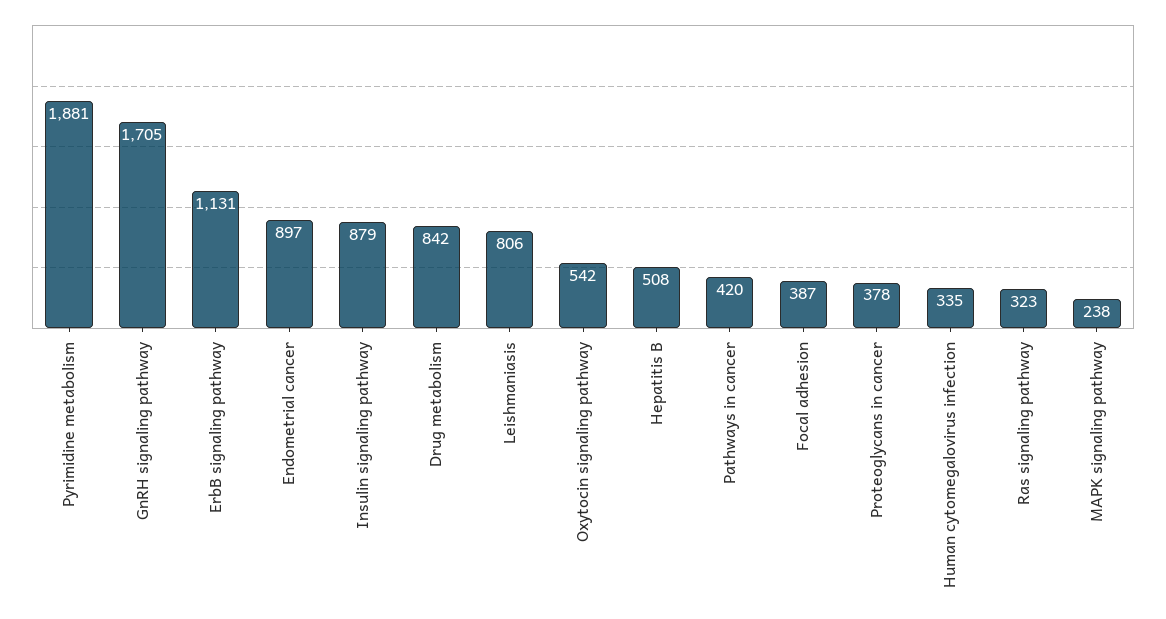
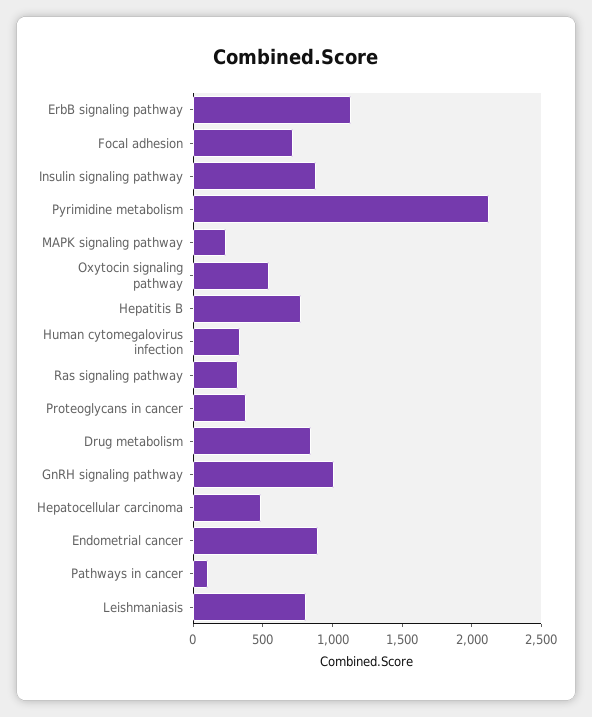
  {
-   "Pyrimidine metabolism": 1881,
+   "Pyrimidine metabolism": 2100,
-   "GnRH signaling pathway": 1705,
+   "GnRH signaling pathway": 1000,
    "ErbB signaling pathway": 1131,
    "Endometrial cancer": 897,
    "Insulin signaling pathway": 879,
    "Drug metabolism": 842,
    "Leishmaniasis": 806,
    "Oxytocin signaling pathway": 542,
-   "Hepatitis B": 508,
+   "Hepatitis B": 800,
-   "Pathways in cancer": 420,
+   "Pathways in cancer": 100,
-   "Focal adhesion": 387,
+   "Focal adhesion": 700,
    "Proteoglycans in cancer": 378,
    "Human cytomegalovirus infection": 335,
    "Ras signaling pathway": 323,
-   "MAPK signaling pathway": 238
+   "MAPK signaling pathway": 238,
+   "Hepatocellular carcinoma": 500
  }

